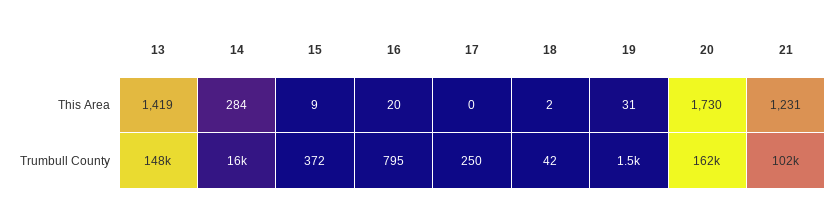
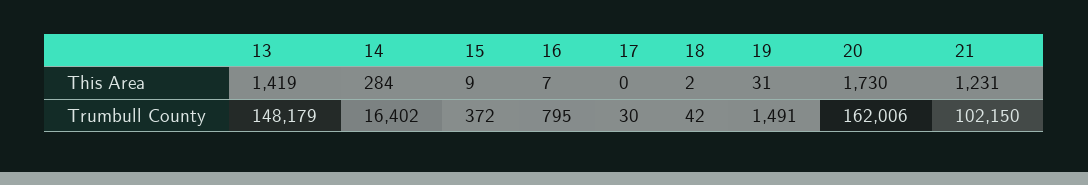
  {
    "13": {
      "This Area": 1419,
      "Trumbull County": 148179
    },
    "14": {
      "This Area": 284,
      "Trumbull County": 16402
    },
    "15": {
      "This Area": 9,
      "Trumbull County": 372
    },
    "16": {
-     "This Area": 20,
+     "This Area": 7,
      "Trumbull County": 795
    },
    "17": {
      "This Area": 0,
-     "Trumbull County": 250
+     "Trumbull County": 30
    },
    "18": {
      "This Area": 2,
      "Trumbull County": 42
    },
    "19": {
      "This Area": 31,
      "Trumbull County": 1491
    },
    "20": {
      "This Area": 1730,
      "Trumbull County": 162006
    },
    "21": {
      "This Area": 1231,
      "Trumbull County": 102150
    }
  }

